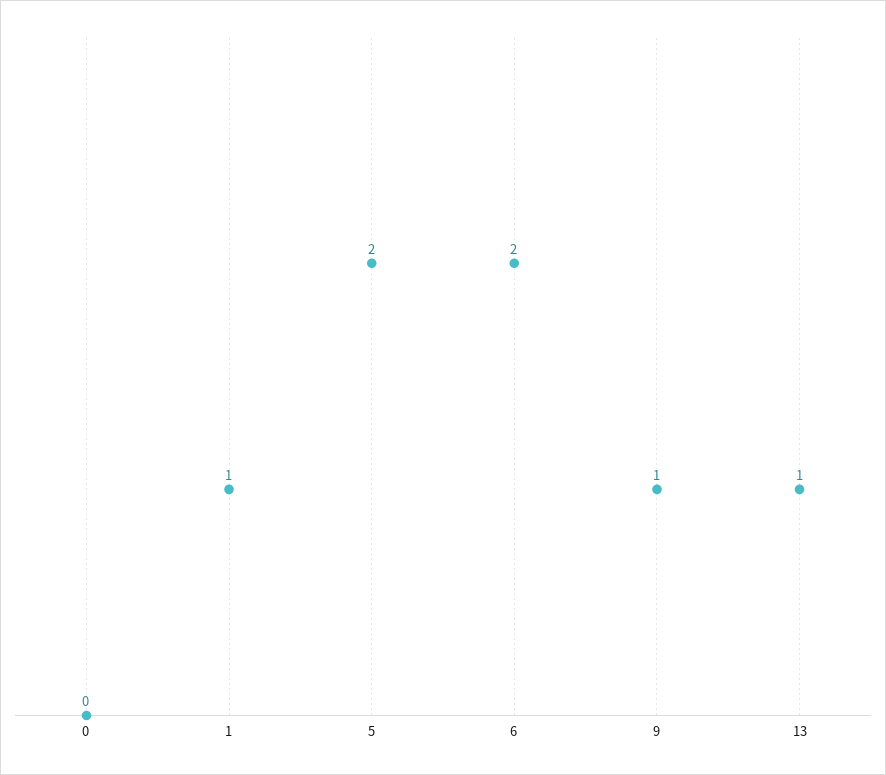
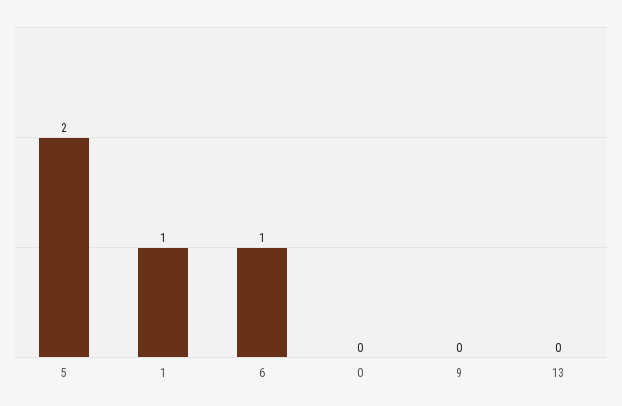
  {
    "0": 0,
    "1": 1,
    "5": 2,
-   "6": 2,
+   "6": 1,
-   "9": 1,
+   "9": 0,
-   "13": 1
+   "13": 0
  }

